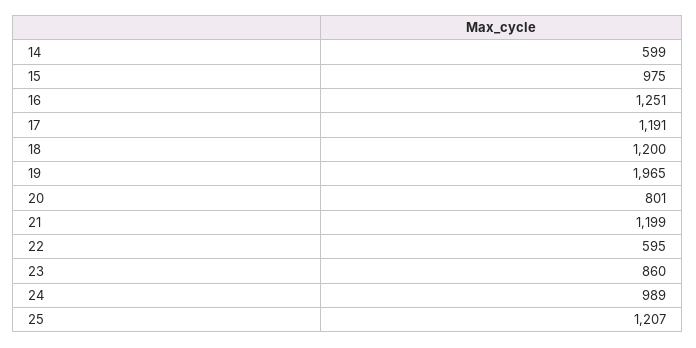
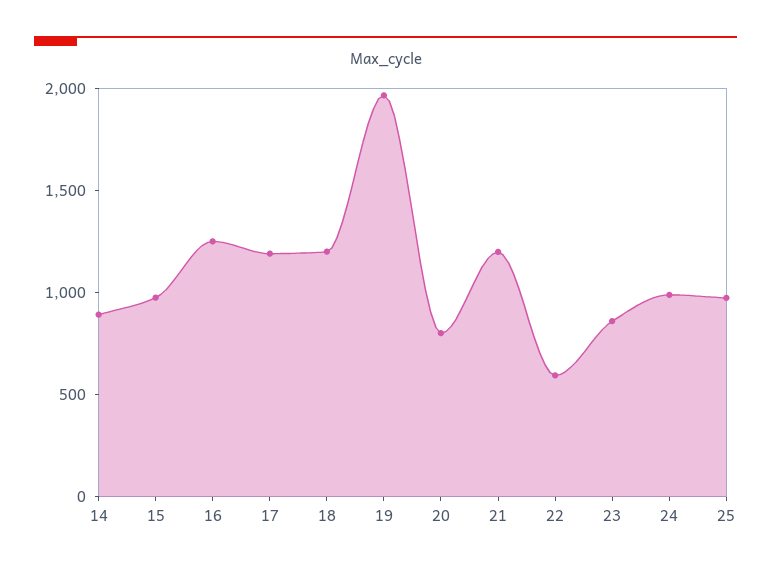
  {
-   "14": 599,
+   "14": 900,
    "15": 975,
    "16": 1251,
    "17": 1191,
    "18": 1200,
    "19": 1965,
    "20": 801,
    "21": 1199,
    "22": 595,
    "23": 860,
    "24": 989,
-   "25": 1207
+   "25": 1000
  }

